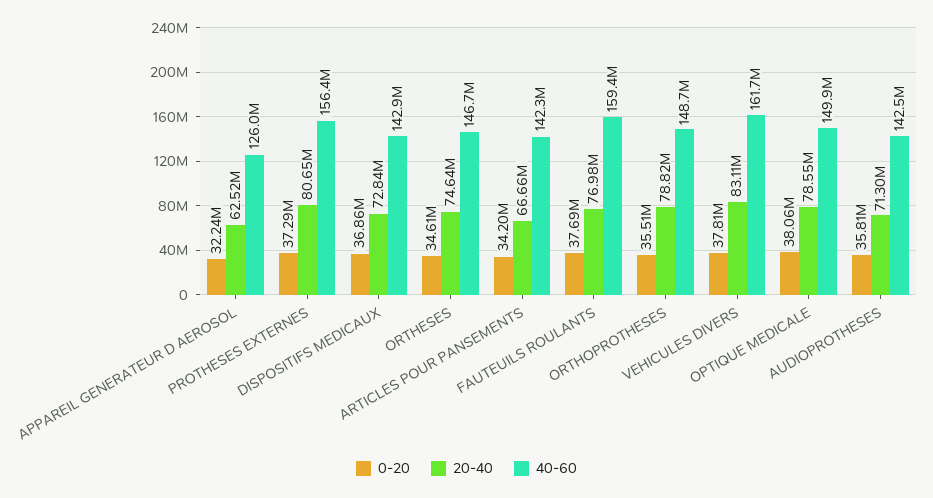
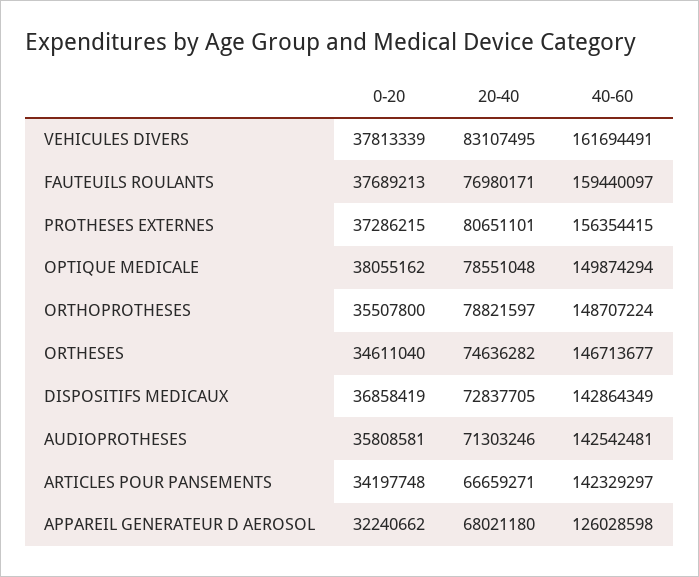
  {
    "0-20": {
      "APPAREIL GENERATEUR D AEROSOL": 32240662,
      "PROTHESES EXTERNES": 37286215,
      "DISPOSITIFS MEDICAUX": 36858419,
      "ORTHESES": 34611040,
      "ARTICLES POUR PANSEMENTS": 34197748,
      "FAUTEUILS ROULANTS": 37689213,
      "ORTHOPROTHESES": 35507800,
      "VEHICULES DIVERS": 37813339,
      "OPTIQUE MEDICALE": 38055162,
      "AUDIOPROTHESES": 35808581
    },
    "20-40": {
-     "APPAREIL GENERATEUR D AEROSOL": 62520000,
+     "APPAREIL GENERATEUR D AEROSOL": 68021180,
      "PROTHESES EXTERNES": 80651101,
      "DISPOSITIFS MEDICAUX": 72837705,
      "ORTHESES": 74636282,
      "ARTICLES POUR PANSEMENTS": 66659271,
      "FAUTEUILS ROULANTS": 76980171,
      "ORTHOPROTHESES": 78821597,
      "VEHICULES DIVERS": 83107495,
      "OPTIQUE MEDICALE": 78551048,
      "AUDIOPROTHESES": 71303246
    },
    "40-60": {
      "APPAREIL GENERATEUR D AEROSOL": 126028598,
      "PROTHESES EXTERNES": 156354415,
      "DISPOSITIFS MEDICAUX": 142864349,
      "ORTHESES": 146713677,
      "ARTICLES POUR PANSEMENTS": 142329297,
      "FAUTEUILS ROULANTS": 159440097,
      "ORTHOPROTHESES": 148707224,
      "VEHICULES DIVERS": 161694491,
      "OPTIQUE MEDICALE": 149874294,
      "AUDIOPROTHESES": 142542481
    }
  }

